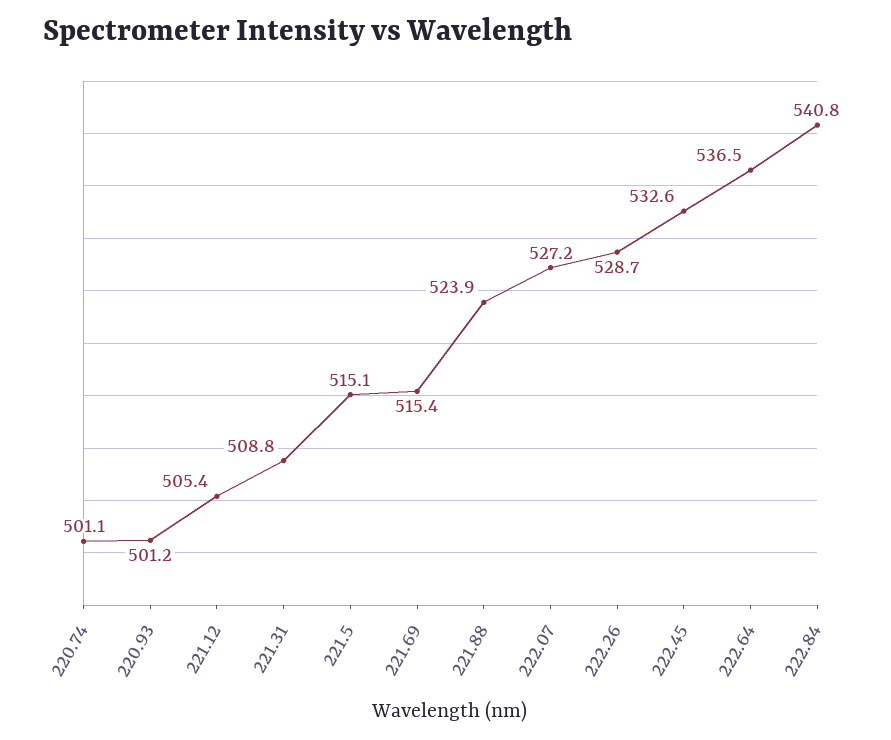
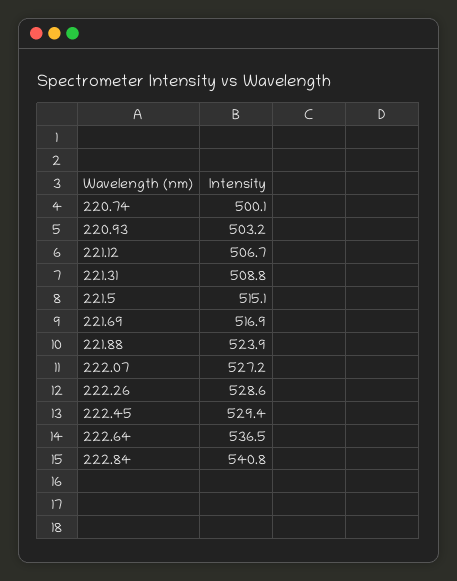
  {
-   "220.74": 501.1,
+   "220.74": 500.1,
-   "220.93": 501.2,
+   "220.93": 503.2,
-   "221.12": 505.4,
+   "221.12": 506.7,
    "221.31": 508.8,
    "221.5": 515.1,
-   "221.69": 515.4,
+   "221.69": 516.9,
    "221.88": 523.9,
    "222.07": 527.2,
-   "222.26": 528.7,
+   "222.26": 528.6,
-   "222.45": 532.6,
+   "222.45": 529.4,
    "222.64": 536.5,
    "222.84": 540.8
  }

